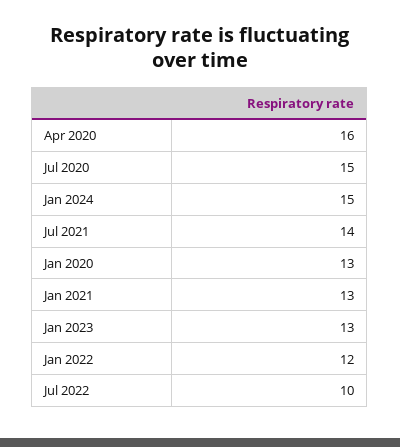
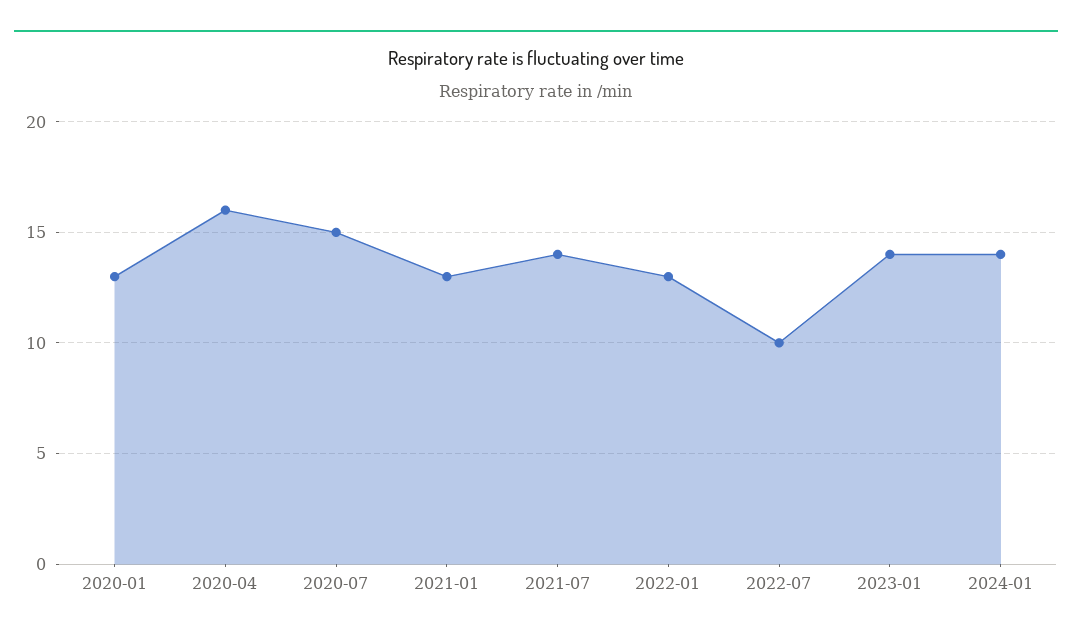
  {
    "Apr 2020": 16,
    "Jul 2020": 15,
-   "Jan 2024": 15,
+   "Jan 2024": 14,
    "Jul 2021": 14,
    "Jan 2020": 13,
    "Jan 2021": 13,
-   "Jan 2023": 13,
+   "Jan 2023": 14,
-   "Jan 2022": 12,
+   "Jan 2022": 13,
    "Jul 2022": 10
  }

